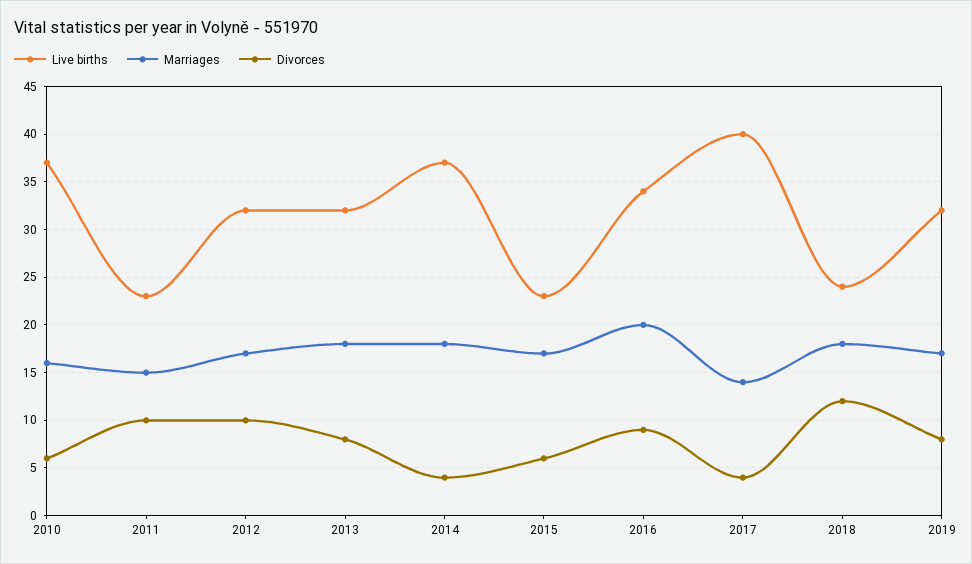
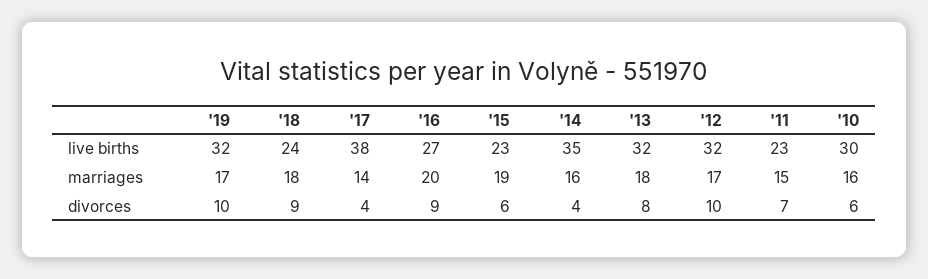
  {
    "Live births": {
-     "2010": 37,
+     "2010": 30,
      "2011": 23,
      "2012": 32,
      "2013": 32,
-     "2014": 37,
+     "2014": 35,
      "2015": 23,
-     "2016": 34,
+     "2016": 27,
-     "2017": 40,
+     "2017": 38,
      "2018": 24,
      "2019": 32
    },
    "Marriages": {
      "2010": 16,
      "2011": 15,
      "2012": 17,
      "2013": 18,
-     "2014": 18,
+     "2014": 16,
-     "2015": 17,
+     "2015": 19,
      "2016": 20,
      "2017": 14,
      "2018": 18,
      "2019": 17
    },
    "Divorces": {
      "2010": 6,
-     "2011": 10,
+     "2011": 7,
      "2012": 10,
      "2013": 8,
      "2014": 4,
      "2015": 6,
      "2016": 9,
      "2017": 4,
-     "2018": 12,
+     "2018": 9,
-     "2019": 8
+     "2019": 10
    }
  }

